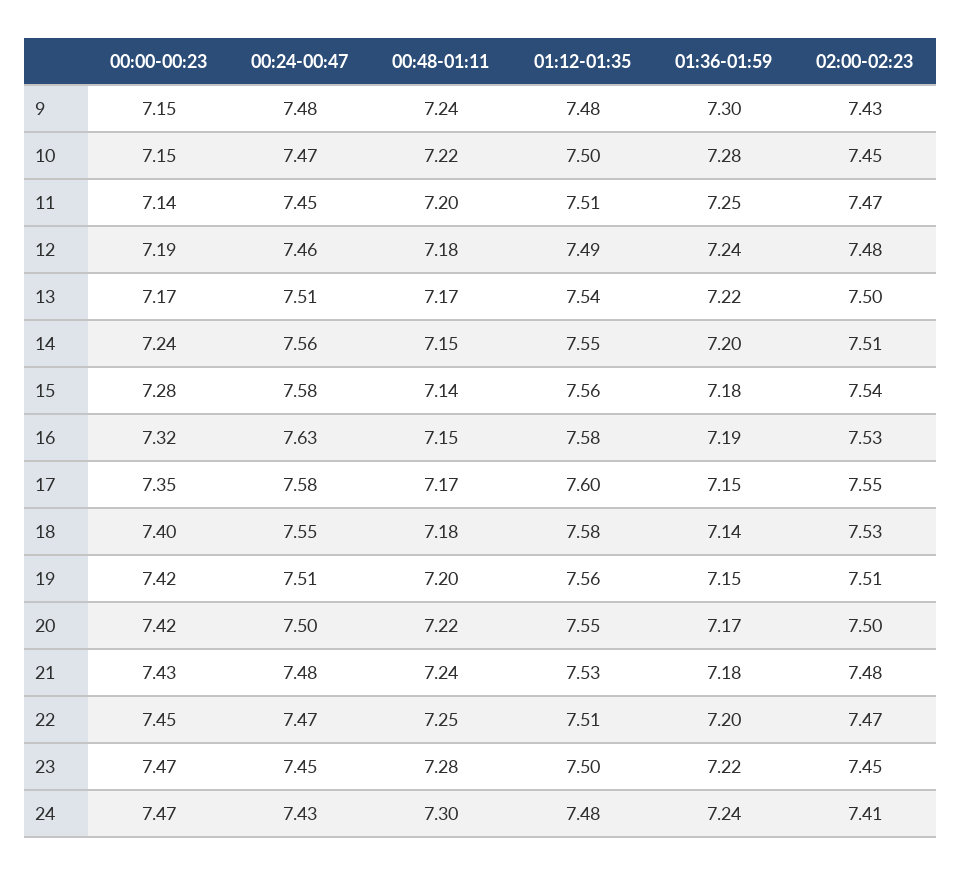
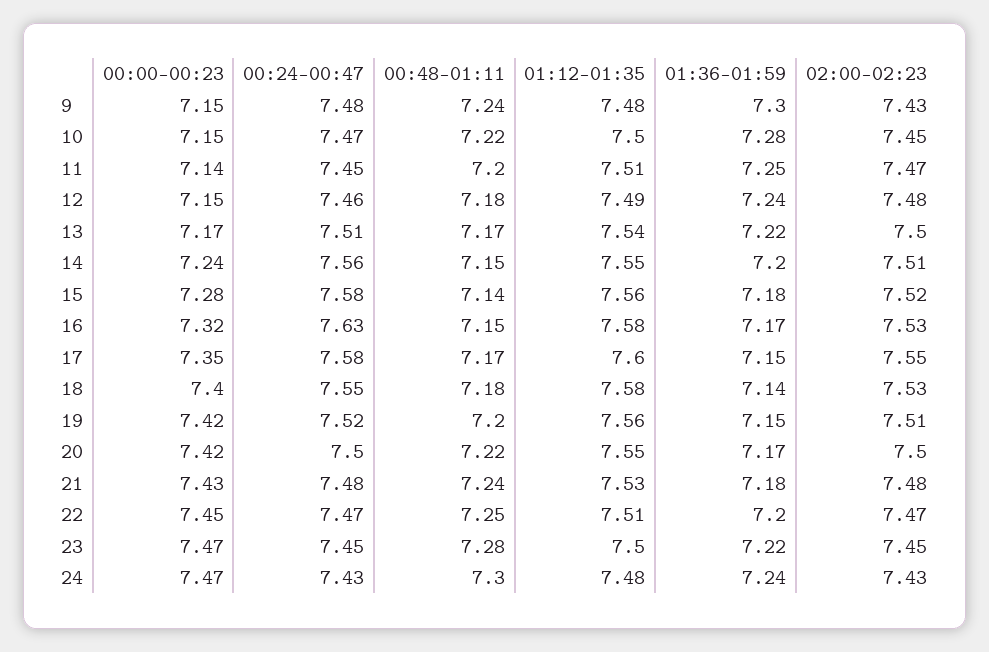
  {
    "00:00-00:23": {
      "9": 7.15,
      "10": 7.15,
      "11": 7.14,
-     "12": 7.19,
+     "12": 7.15,
      "13": 7.17,
      "14": 7.24,
      "15": 7.28,
      "16": 7.32,
      "17": 7.35,
      "18": 7.4,
      "19": 7.42,
      "20": 7.42,
      "21": 7.43,
      "22": 7.45,
      "23": 7.47,
      "24": 7.47
    },
    "00:24-00:47": {
      "9": 7.48,
      "10": 7.47,
      "11": 7.45,
      "12": 7.46,
      "13": 7.51,
      "14": 7.56,
      "15": 7.58,
      "16": 7.63,
      "17": 7.58,
      "18": 7.55,
-     "19": 7.51,
+     "19": 7.52,
      "20": 7.5,
      "21": 7.48,
      "22": 7.47,
      "23": 7.45,
      "24": 7.43
    },
    "00:48-01:11": {
      "9": 7.24,
      "10": 7.22,
      "11": 7.2,
      "12": 7.18,
      "13": 7.17,
      "14": 7.15,
      "15": 7.14,
      "16": 7.15,
      "17": 7.17,
      "18": 7.18,
      "19": 7.2,
      "20": 7.22,
      "21": 7.24,
      "22": 7.25,
      "23": 7.28,
      "24": 7.3
    },
    "01:12-01:35": {
      "9": 7.48,
      "10": 7.5,
      "11": 7.51,
      "12": 7.49,
      "13": 7.54,
      "14": 7.55,
      "15": 7.56,
      "16": 7.58,
      "17": 7.6,
      "18": 7.58,
      "19": 7.56,
      "20": 7.55,
      "21": 7.53,
      "22": 7.51,
      "23": 7.5,
      "24": 7.48
    },
    "01:36-01:59": {
      "9": 7.3,
      "10": 7.28,
      "11": 7.25,
      "12": 7.24,
      "13": 7.22,
      "14": 7.2,
      "15": 7.18,
-     "16": 7.19,
+     "16": 7.17,
      "17": 7.15,
      "18": 7.14,
      "19": 7.15,
      "20": 7.17,
      "21": 7.18,
      "22": 7.2,
      "23": 7.22,
      "24": 7.24
    },
    "02:00-02:23": {
      "9": 7.43,
      "10": 7.45,
      "11": 7.47,
      "12": 7.48,
      "13": 7.5,
      "14": 7.51,
-     "15": 7.54,
+     "15": 7.52,
      "16": 7.53,
      "17": 7.55,
      "18": 7.53,
      "19": 7.51,
      "20": 7.5,
      "21": 7.48,
      "22": 7.47,
      "23": 7.45,
-     "24": 7.41
+     "24": 7.43
    }
  }

